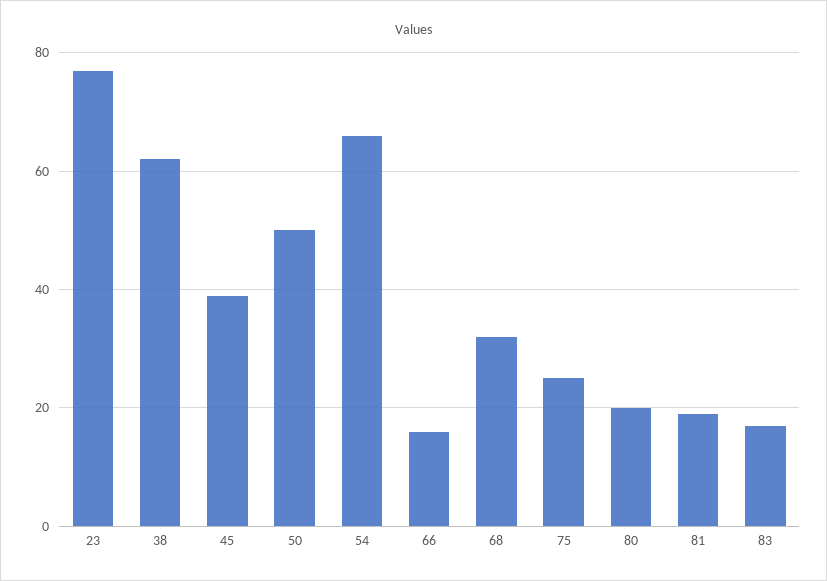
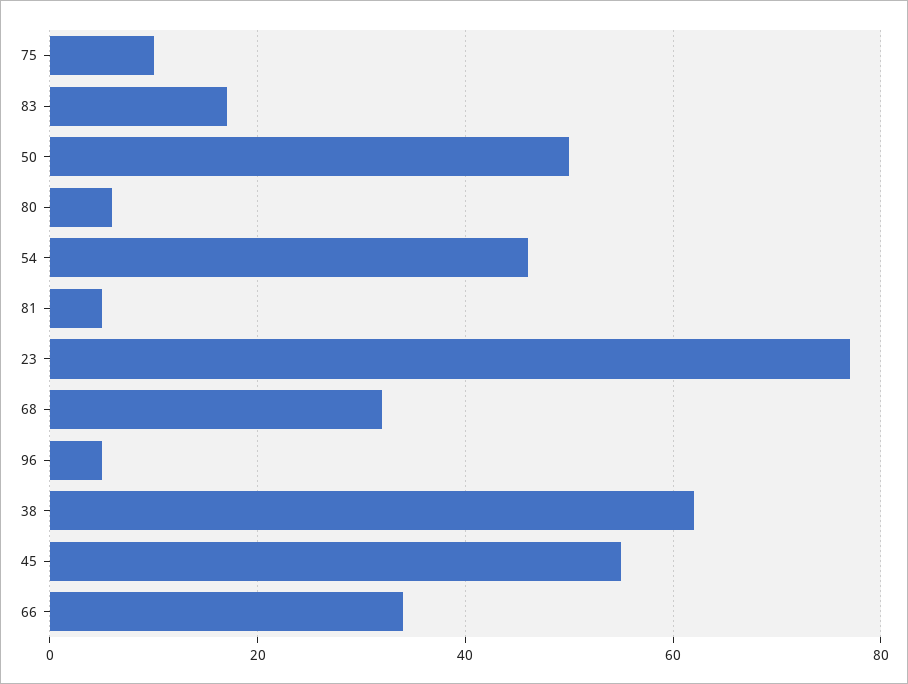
  {
    "23": 75,
    "38": 60,
-   "45": 40,
+   "45": 55,
    "50": 50,
-   "54": 65,
+   "54": 45,
-   "66": 15,
+   "66": 35,
    "68": 30,
-   "75": 25,
+   "75": 10,
-   "80": 20,
+   "80": 5,
-   "81": 20,
+   "81": 5,
-   "83": 15
+   "83": 15,
+   "96": 5
  }

